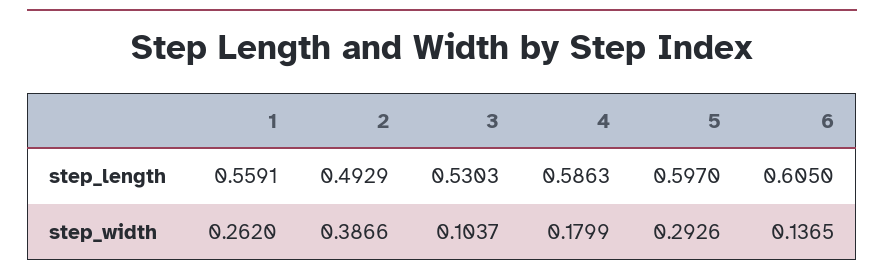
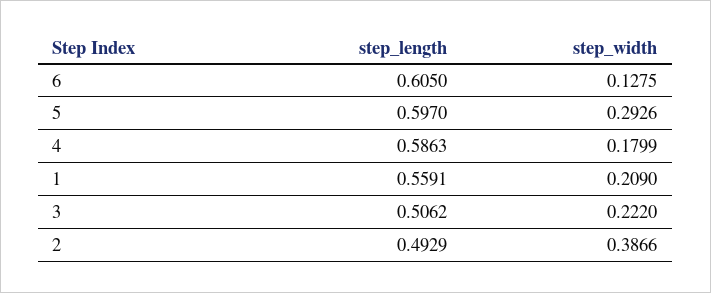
  {
    "1": {
      "step_length": 0.5591,
-     "step_width": 0.262
+     "step_width": 0.209
    },
    "2": {
      "step_length": 0.4929,
      "step_width": 0.3866
    },
    "3": {
-     "step_length": 0.5303,
+     "step_length": 0.5062,
-     "step_width": 0.1037
+     "step_width": 0.222
    },
    "4": {
      "step_length": 0.5863,
      "step_width": 0.1799
    },
    "5": {
      "step_length": 0.597,
      "step_width": 0.2926
    },
    "6": {
      "step_length": 0.605,
-     "step_width": 0.1365
+     "step_width": 0.1275
    }
  }

